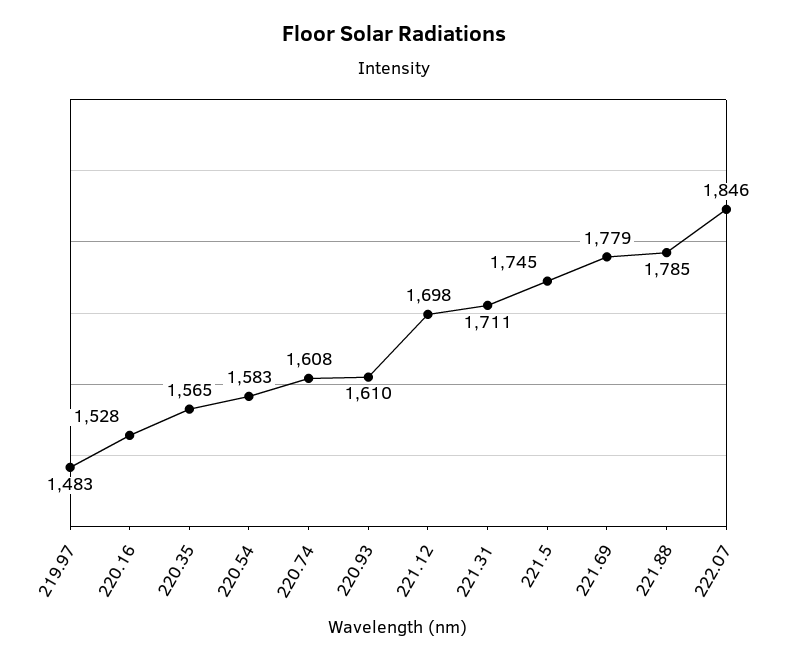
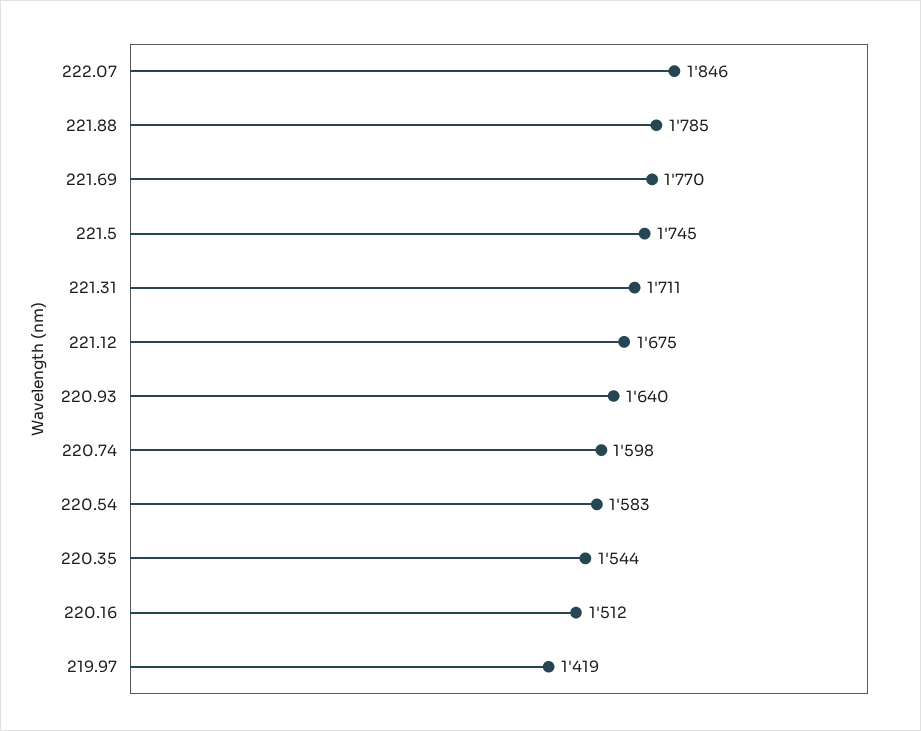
  {
-   "219.97": 1483,
+   "219.97": 1419,
-   "220.16": 1528,
+   "220.16": 1512,
-   "220.35": 1565,
+   "220.35": 1544,
    "220.54": 1583,
-   "220.74": 1608,
+   "220.74": 1598,
-   "220.93": 1610,
+   "220.93": 1640,
-   "221.12": 1698,
+   "221.12": 1675,
    "221.31": 1711,
    "221.5": 1745,
-   "221.69": 1779,
+   "221.69": 1770,
    "221.88": 1785,
    "222.07": 1846
  }

